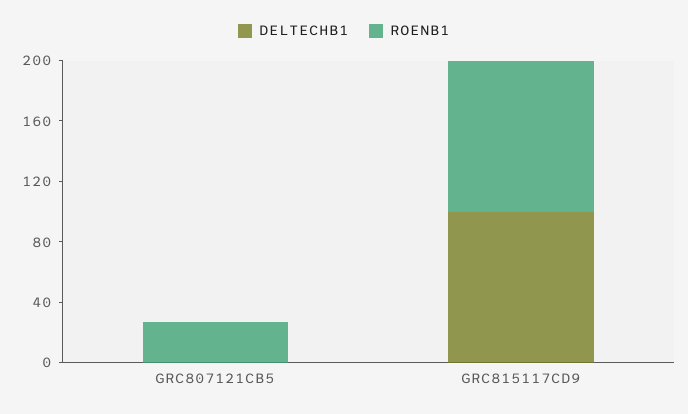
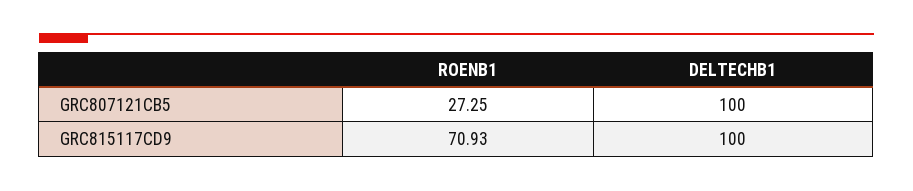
  {
    "DELTECHB1": {
-     "GRC807121CB5": 0,
+     "GRC807121CB5": 100,
      "GRC815117CD9": 100
    },
    "ROENB1": {
      "GRC807121CB5": 27.25,
-     "GRC815117CD9": 100
+     "GRC815117CD9": 70.93
    }
  }

